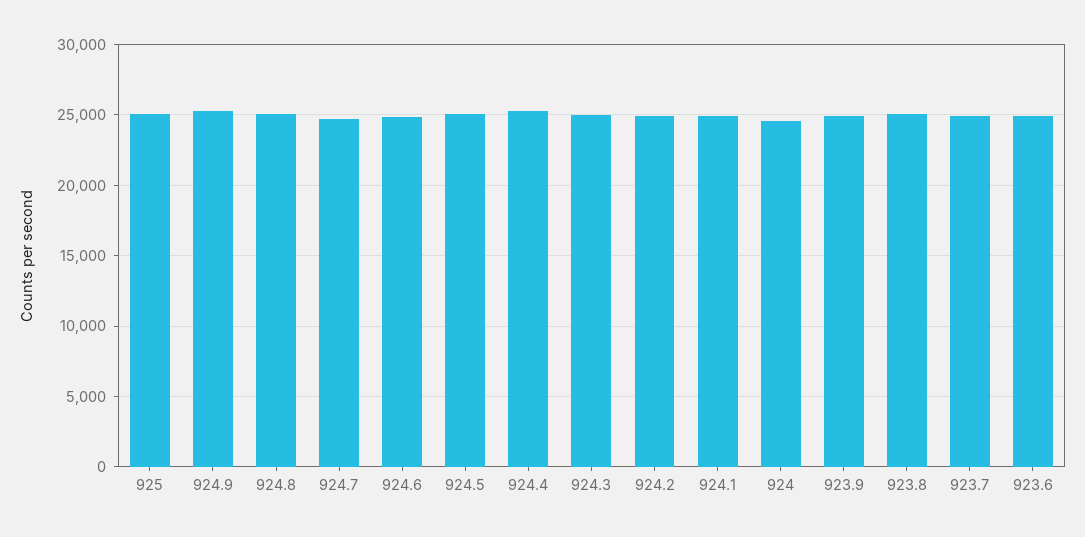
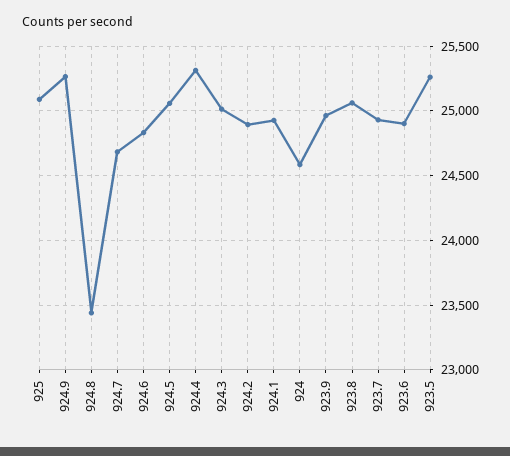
  {
    "925": 25100,
    "924.9": 25250,
-   "924.8": 25000,
+   "924.8": 23450,
    "924.7": 24700,
    "924.6": 24850,
    "924.5": 25050,
    "924.4": 25300,
    "924.3": 25000,
    "924.2": 24900,
    "924.1": 24950,
    "924": 24600,
    "923.9": 24950,
    "923.8": 25050,
    "923.7": 24950,
-   "923.6": 24900
+   "923.6": 24900,
+   "923.5": 25250
  }

